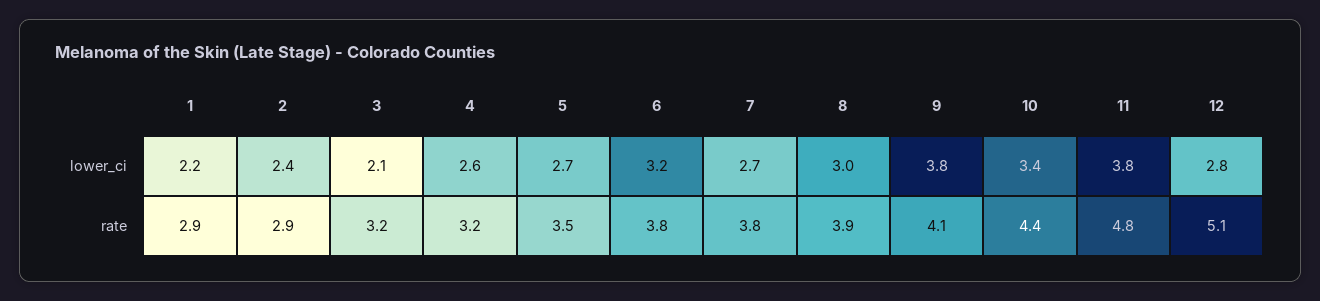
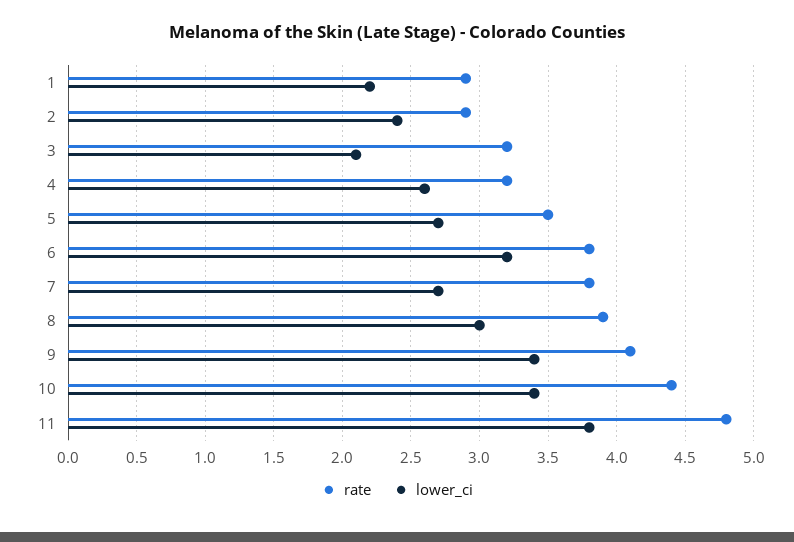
  {
    "lower_ci": {
      "1": 2.2,
      "2": 2.4,
      "3": 2.1,
      "4": 2.6,
      "5": 2.7,
      "6": 3.2,
      "7": 2.7,
      "8": 3,
-     "9": 3.8,
+     "9": 3.4,
      "10": 3.4,
-     "11": 3.8,
+     "11": 3.8
-     "12": 2.8
    },
    "rate": {
      "1": 2.9,
      "2": 2.9,
      "3": 3.2,
      "4": 3.2,
      "5": 3.5,
      "6": 3.8,
      "7": 3.8,
      "8": 3.9,
      "9": 4.1,
      "10": 4.4,
-     "11": 4.8,
+     "11": 4.8
-     "12": 5.1
    }
  }

